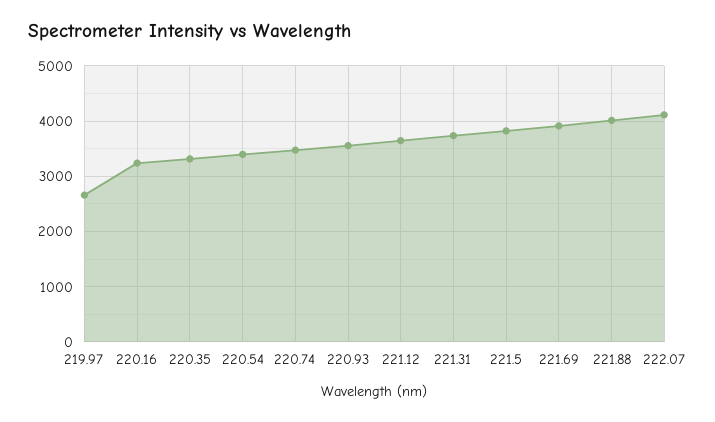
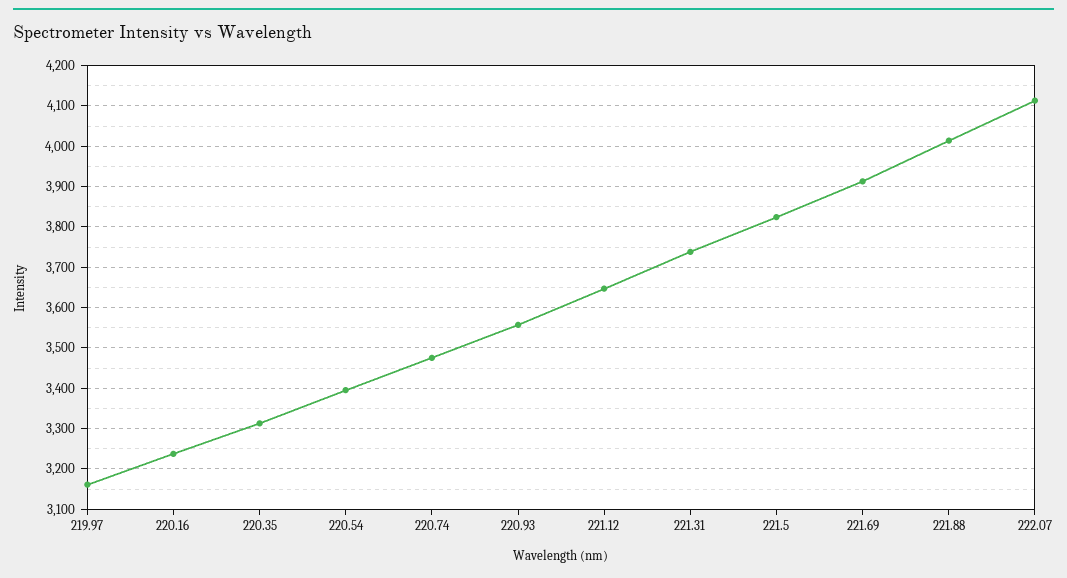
  {
-   "219.97": 2600,
+   "219.97": 3160,
    "220.16": 3240,
    "220.35": 3320,
    "220.54": 3400,
    "220.74": 3480,
    "220.93": 3560,
    "221.12": 3640,
    "221.31": 3740,
    "221.5": 3820,
    "221.69": 3920,
    "221.88": 4020,
    "222.07": 4120
  }

